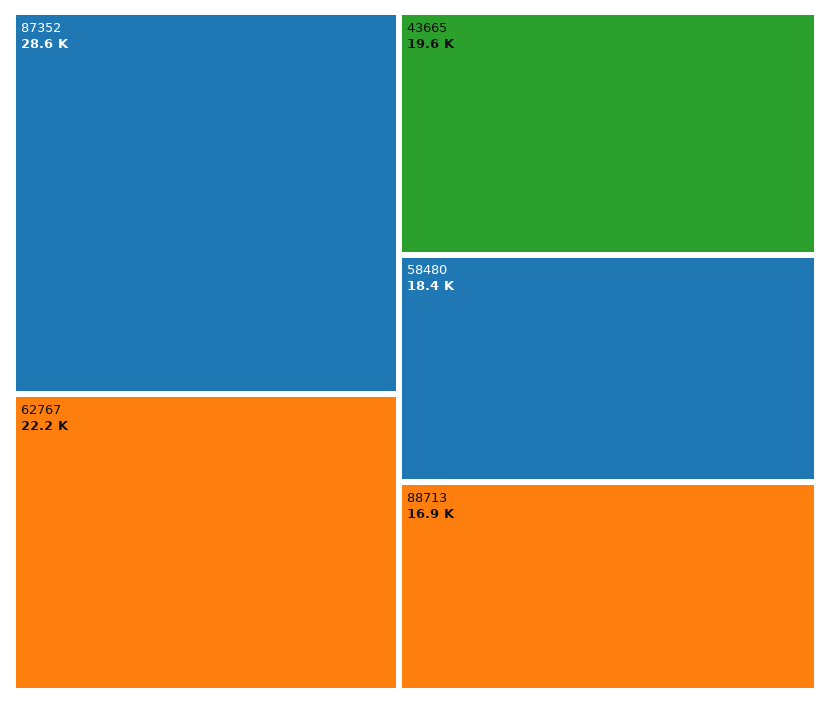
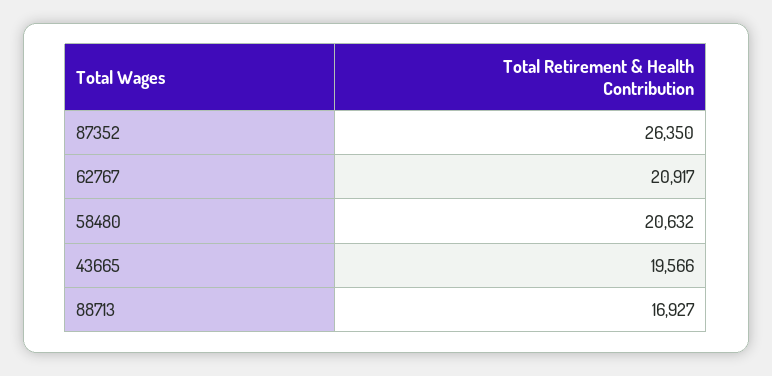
  {
-   "87352": 28600,
+   "87352": 26350,
-   "62767": 22200,
+   "62767": 20917,
    "43665": 19566,
-   "58480": 18400,
+   "58480": 20632,
    "88713": 16927
  }

